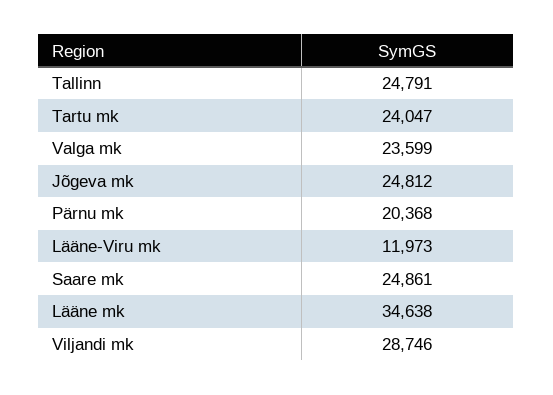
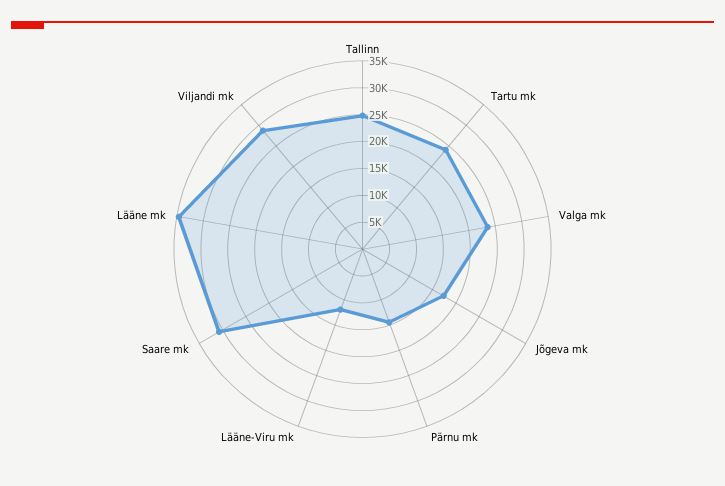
  {
    "Tallinn": 24791,
    "Tartu mk": 24047,
    "Valga mk": 23599,
-   "Jõgeva mk": 24812,
+   "Jõgeva mk": 17500,
-   "Pärnu mk": 20368,
+   "Pärnu mk": 15000,
    "Lääne-Viru mk": 11973,
-   "Saare mk": 24861,
+   "Saare mk": 30000,
    "Lääne mk": 34638,
    "Viljandi mk": 28746
  }

